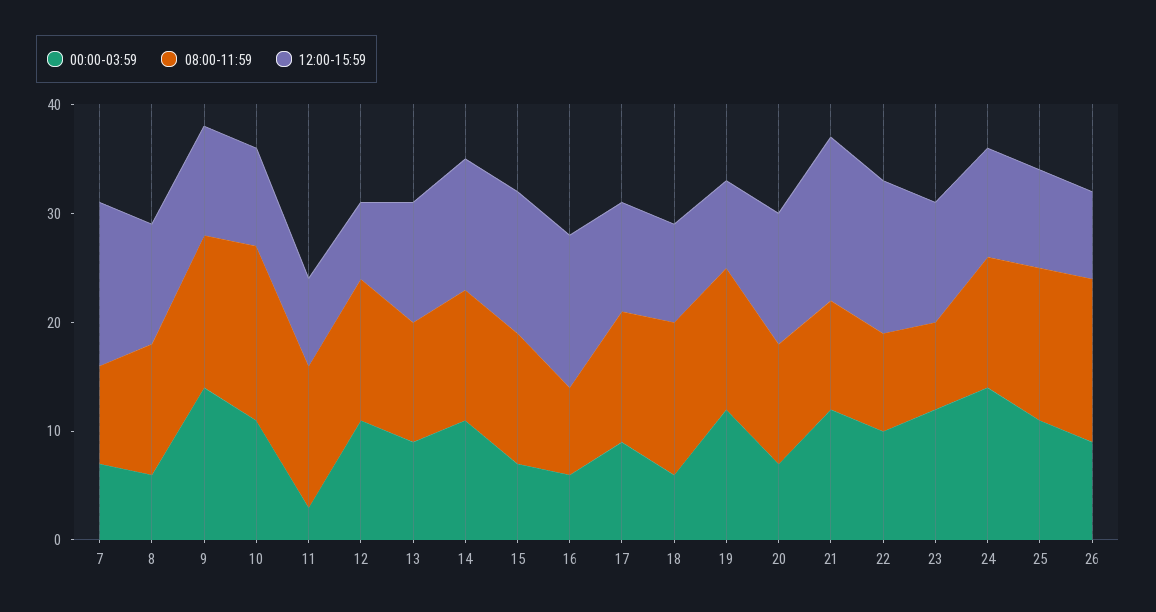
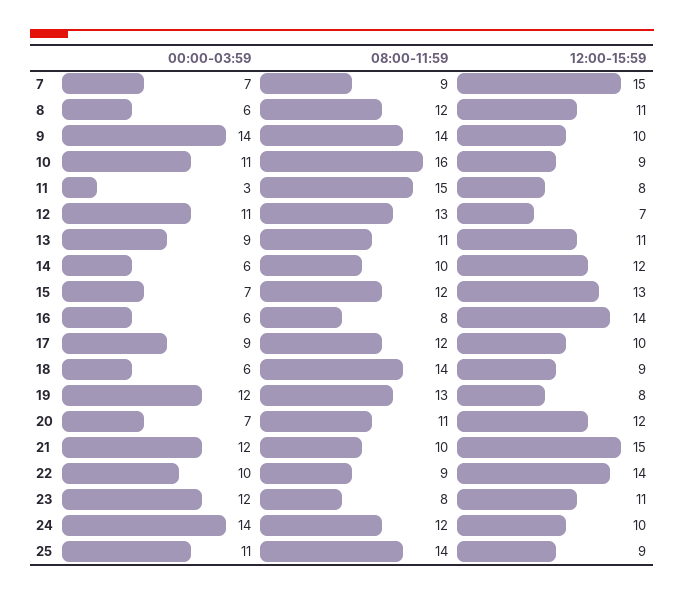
  {
    "00:00-03:59": {
      "7": 7,
      "8": 6,
      "9": 14,
      "10": 11,
      "11": 3,
      "12": 11,
      "13": 9,
-     "14": 11,
+     "14": 6,
      "15": 7,
      "16": 6,
      "17": 9,
      "18": 6,
      "19": 12,
      "20": 7,
      "21": 12,
      "22": 10,
      "23": 12,
      "24": 14,
-     "25": 11,
+     "25": 11
-     "26": 9
    },
    "08:00-11:59": {
      "7": 9,
      "8": 12,
      "9": 14,
      "10": 16,
-     "11": 13,
+     "11": 15,
      "12": 13,
      "13": 11,
-     "14": 12,
+     "14": 10,
      "15": 12,
      "16": 8,
      "17": 12,
      "18": 14,
      "19": 13,
      "20": 11,
      "21": 10,
      "22": 9,
      "23": 8,
      "24": 12,
-     "25": 14,
+     "25": 14
-     "26": 15
    },
    "12:00-15:59": {
      "7": 15,
      "8": 11,
      "9": 10,
      "10": 9,
      "11": 8,
      "12": 7,
      "13": 11,
      "14": 12,
      "15": 13,
      "16": 14,
      "17": 10,
      "18": 9,
      "19": 8,
      "20": 12,
      "21": 15,
      "22": 14,
      "23": 11,
      "24": 10,
-     "25": 9,
+     "25": 9
-     "26": 8
    }
  }

